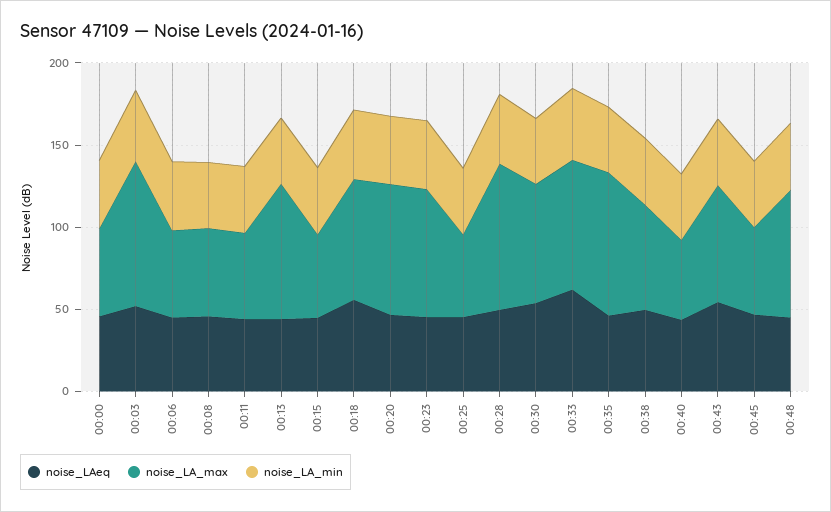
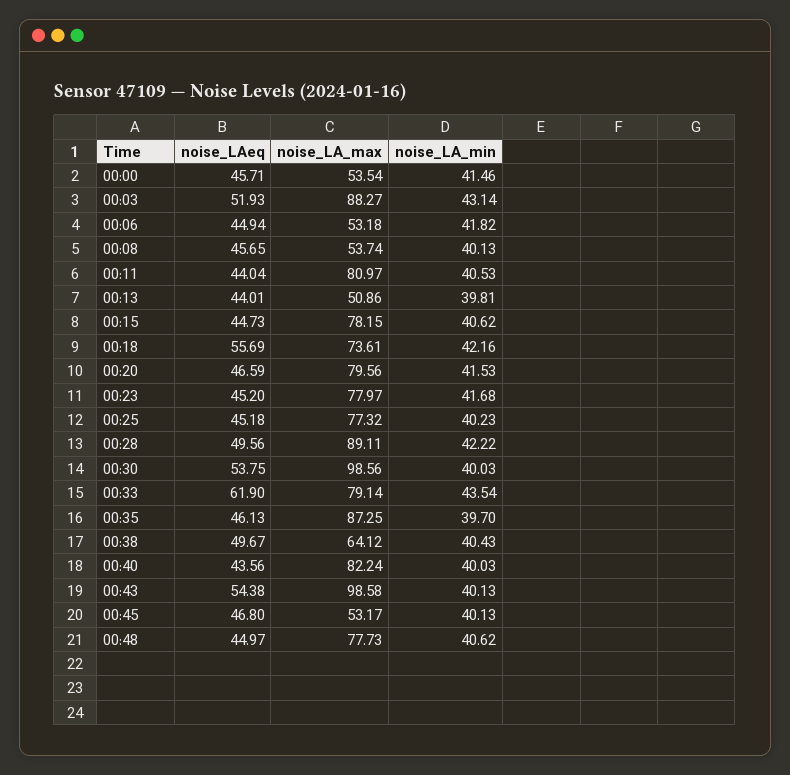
  {
    "noise_LAeq": {
      "00:00": 45.71,
      "00:03": 51.93,
      "00:06": 44.94,
      "00:08": 45.65,
      "00:11": 44.04,
      "00:13": 44.01,
      "00:15": 44.73,
      "00:18": 55.69,
      "00:20": 46.59,
      "00:23": 45.2,
      "00:25": 45.18,
      "00:28": 49.56,
      "00:30": 53.75,
      "00:33": 61.9,
      "00:35": 46.13,
      "00:38": 49.67,
      "00:40": 43.56,
      "00:43": 54.38,
      "00:45": 46.8,
      "00:48": 44.97
    },
    "noise_LA_max": {
      "00:00": 53.54,
      "00:03": 88.27,
      "00:06": 53.18,
      "00:08": 53.74,
-     "00:11": 50,
+     "00:11": 80.97,
-     "00:13": 80,
+     "00:13": 50.86,
-     "00:15": 50,
+     "00:15": 78.15,
      "00:18": 73.61,
      "00:20": 79.56,
      "00:23": 77.97,
-     "00:25": 50,
+     "00:25": 77.32,
      "00:28": 89.11,
-     "00:30": 70,
+     "00:30": 98.56,
      "00:33": 79.14,
      "00:35": 87.25,
      "00:38": 64.12,
-     "00:40": 50,
+     "00:40": 82.24,
-     "00:43": 70,
+     "00:43": 98.58,
      "00:45": 53.17,
      "00:48": 77.73
    },
    "noise_LA_min": {
      "00:00": 41.46,
      "00:03": 43.14,
      "00:06": 41.82,
      "00:08": 40.13,
      "00:11": 40.53,
      "00:13": 39.81,
      "00:15": 40.62,
      "00:18": 42.16,
      "00:20": 41.53,
      "00:23": 41.68,
      "00:25": 40.23,
      "00:28": 42.22,
      "00:30": 40.03,
      "00:33": 43.54,
      "00:35": 39.7,
      "00:38": 40.43,
      "00:40": 40.03,
      "00:43": 40.13,
      "00:45": 40.13,
      "00:48": 40.62
    }
  }

